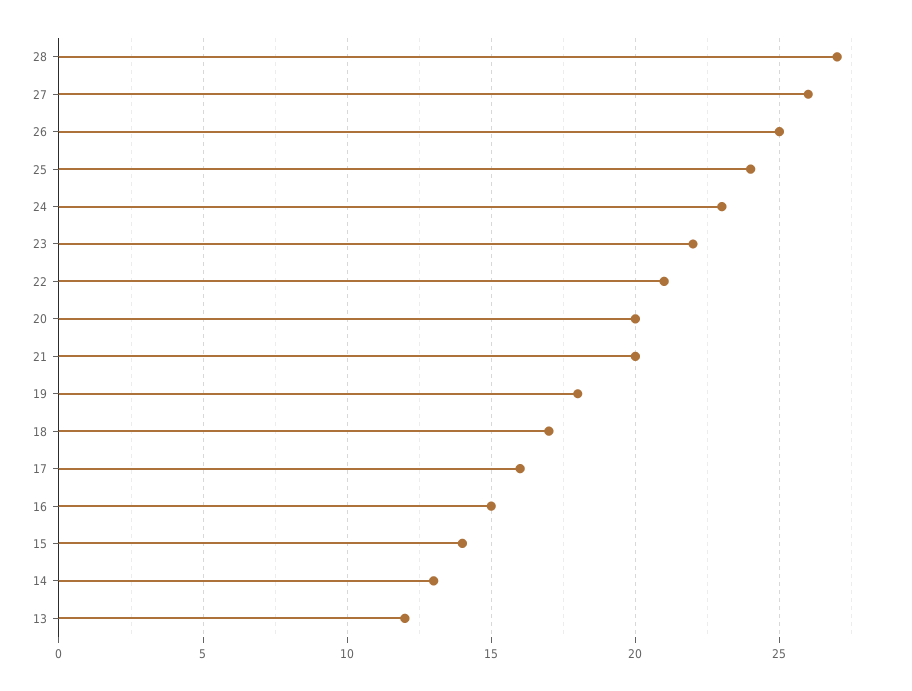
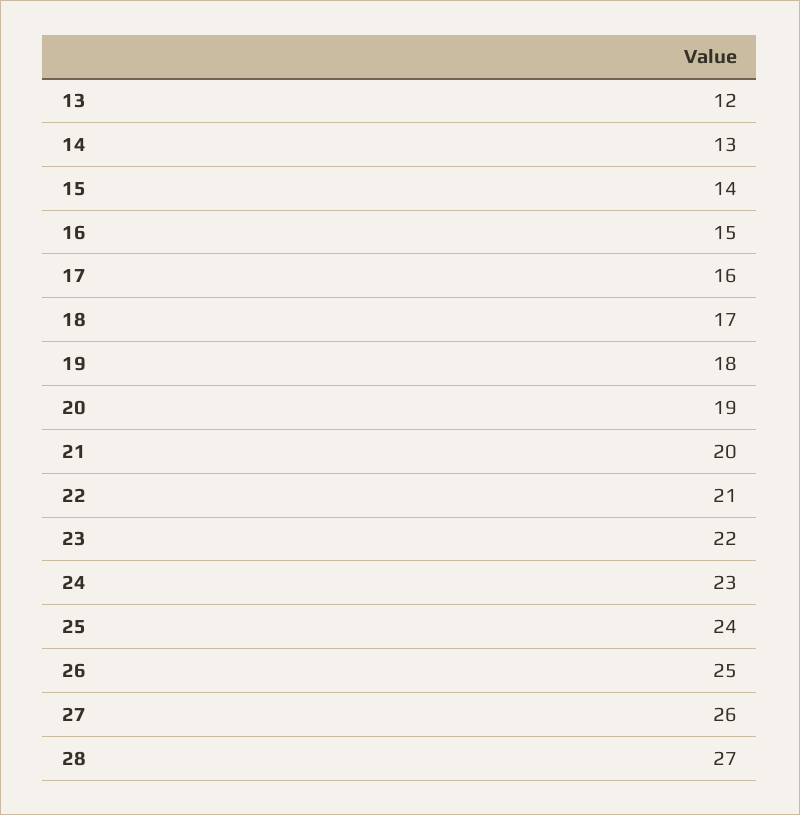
  {
    "28": 27,
    "27": 26,
    "26": 25,
    "25": 24,
    "24": 23,
    "23": 22,
    "22": 21,
-   "20": 20,
+   "20": 19,
    "21": 20,
    "19": 18,
    "18": 17,
    "17": 16,
    "16": 15,
    "15": 14,
    "14": 13,
    "13": 12
  }

